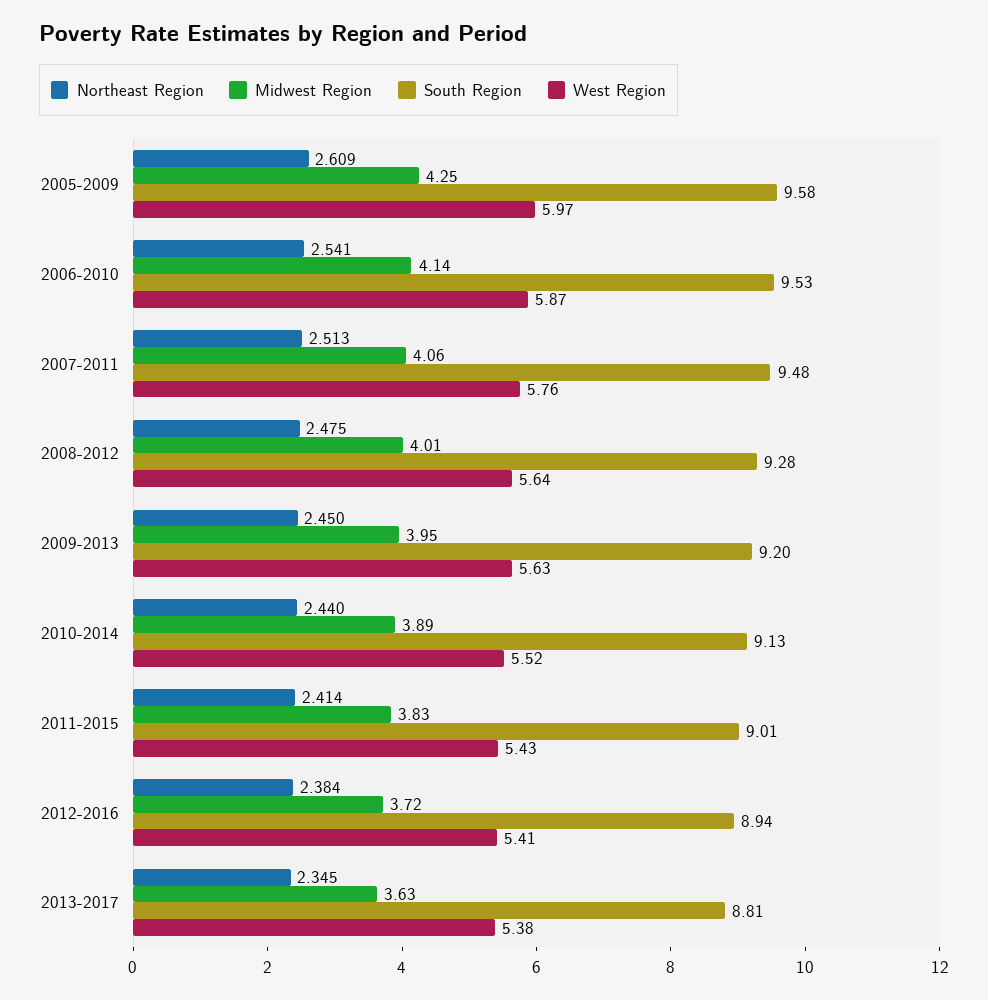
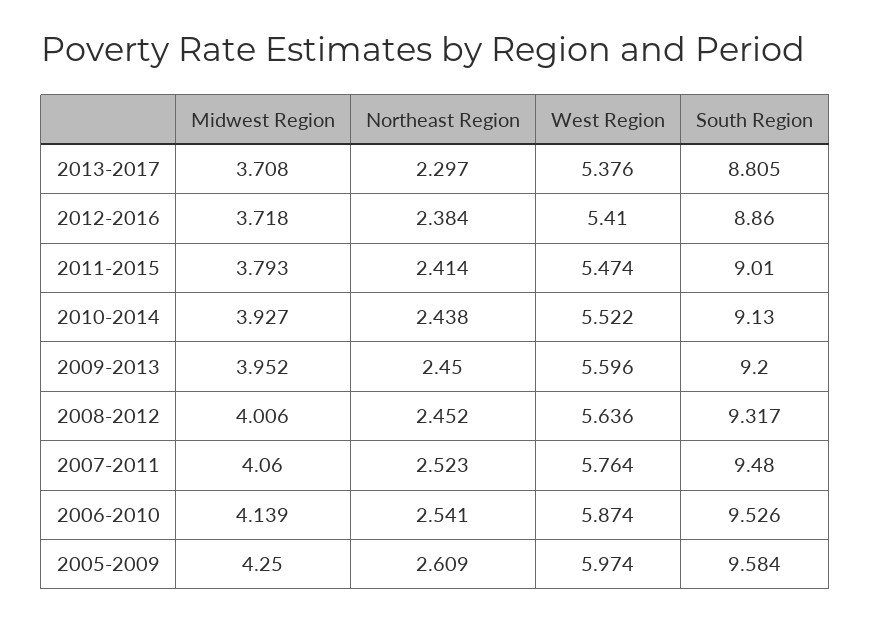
  {
    "Northeast Region": {
      "2005-2009": 2.609,
      "2006-2010": 2.541,
-     "2007-2011": 2.513,
+     "2007-2011": 2.523,
-     "2008-2012": 2.475,
+     "2008-2012": 2.452,
      "2009-2013": 2.45,
-     "2010-2014": 2.44,
+     "2010-2014": 2.438,
      "2011-2015": 2.414,
      "2012-2016": 2.384,
-     "2013-2017": 2.345
+     "2013-2017": 2.297
    },
    "Midwest Region": {
      "2005-2009": 4.25,
      "2006-2010": 4.139,
      "2007-2011": 4.06,
      "2008-2012": 4.006,
      "2009-2013": 3.952,
-     "2010-2014": 3.89,
+     "2010-2014": 3.927,
-     "2011-2015": 3.83,
+     "2011-2015": 3.793,
      "2012-2016": 3.718,
-     "2013-2017": 3.63
+     "2013-2017": 3.708
    },
    "South Region": {
      "2005-2009": 9.584,
      "2006-2010": 9.526,
      "2007-2011": 9.48,
-     "2008-2012": 9.28,
+     "2008-2012": 9.317,
      "2009-2013": 9.2,
      "2010-2014": 9.13,
      "2011-2015": 9.01,
-     "2012-2016": 8.94,
+     "2012-2016": 8.86,
      "2013-2017": 8.805
    },
    "West Region": {
      "2005-2009": 5.974,
      "2006-2010": 5.874,
      "2007-2011": 5.764,
      "2008-2012": 5.636,
-     "2009-2013": 5.63,
+     "2009-2013": 5.596,
      "2010-2014": 5.522,
-     "2011-2015": 5.43,
+     "2011-2015": 5.474,
      "2012-2016": 5.41,
      "2013-2017": 5.376
    }
  }

